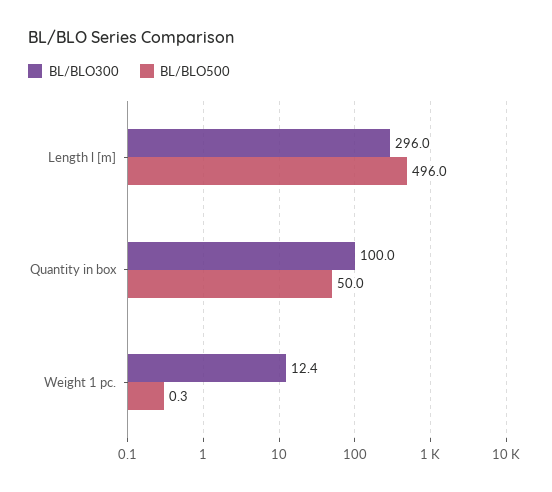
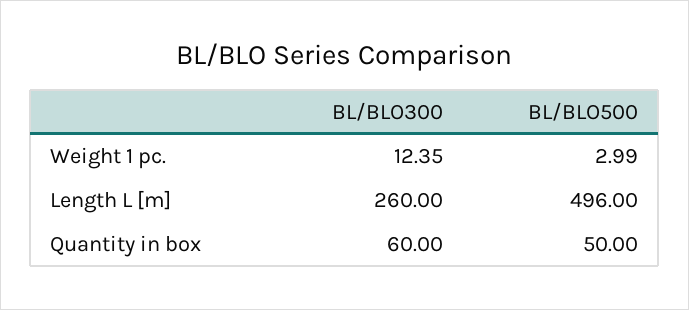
  {
    "BL/BLO300": {
-     "Length l [m]": 296,
+     "Length l [m]": 260,
-     "Quantity in box": 100,
+     "Quantity in box": 60,
      "Weight 1 pc.": 12.35
    },
    "BL/BLO500": {
      "Length l [m]": 496,
      "Quantity in box": 50,
-     "Weight 1 pc.": 0.3
+     "Weight 1 pc.": 2.99
    }
  }

